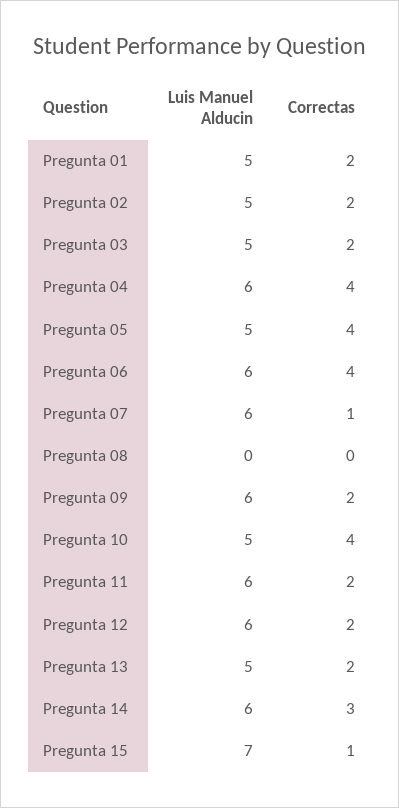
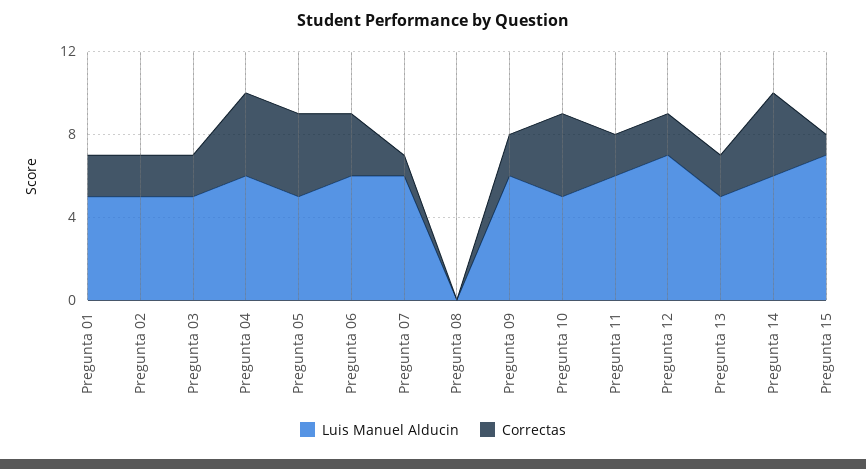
  {
    "Luis Manuel Alducin": {
      "Pregunta 01": 5,
      "Pregunta 02": 5,
      "Pregunta 03": 5,
      "Pregunta 04": 6,
      "Pregunta 05": 5,
      "Pregunta 06": 6,
      "Pregunta 07": 6,
      "Pregunta 08": 0,
      "Pregunta 09": 6,
      "Pregunta 10": 5,
      "Pregunta 11": 6,
-     "Pregunta 12": 6,
+     "Pregunta 12": 7,
      "Pregunta 13": 5,
      "Pregunta 14": 6,
      "Pregunta 15": 7
    },
    "Correctas": {
      "Pregunta 01": 2,
      "Pregunta 02": 2,
      "Pregunta 03": 2,
      "Pregunta 04": 4,
      "Pregunta 05": 4,
-     "Pregunta 06": 4,
+     "Pregunta 06": 3,
      "Pregunta 07": 1,
      "Pregunta 08": 0,
      "Pregunta 09": 2,
      "Pregunta 10": 4,
      "Pregunta 11": 2,
      "Pregunta 12": 2,
      "Pregunta 13": 2,
-     "Pregunta 14": 3,
+     "Pregunta 14": 4,
      "Pregunta 15": 1
    }
  }

